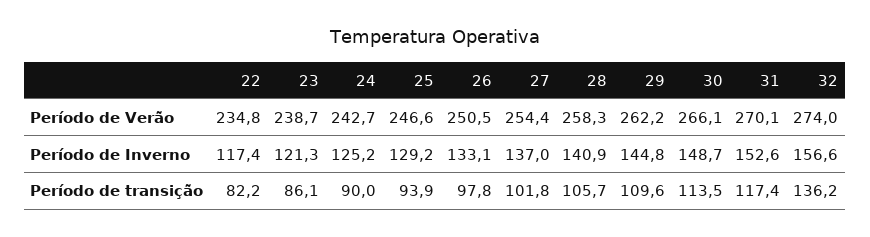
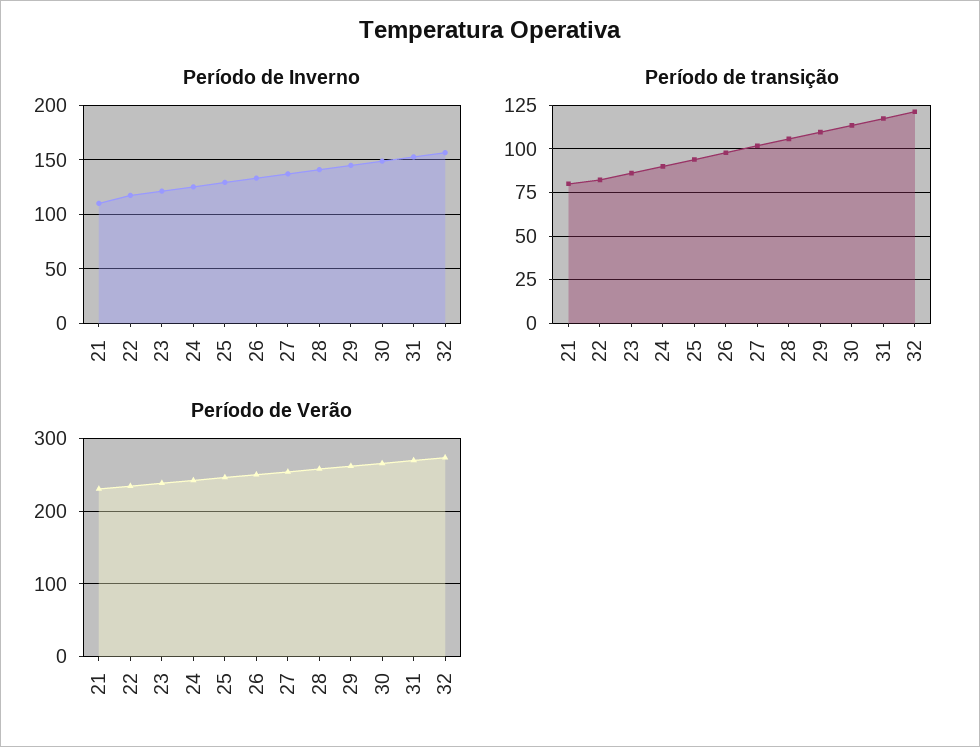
  {
    "Período de Verão": {
      "22": 234.8,
      "23": 238.7,
      "24": 242.7,
      "25": 246.6,
      "26": 250.5,
      "27": 254.4,
      "28": 258.3,
      "29": 262.2,
      "30": 266.1,
      "31": 270.1,
-     "32": 274
+     "32": 274,
+     "21": 230
    },
    "Período de Inverno": {
      "22": 117.4,
      "23": 121.3,
      "24": 125.2,
      "25": 129.2,
      "26": 133.1,
      "27": 137,
      "28": 140.9,
      "29": 144.8,
      "30": 148.7,
      "31": 152.6,
-     "32": 156.6
+     "32": 156.6,
+     "21": 110
    },
    "Período de transição": {
      "22": 82.2,
      "23": 86.1,
      "24": 90,
      "25": 93.9,
      "26": 97.8,
      "27": 101.8,
      "28": 105.7,
      "29": 109.6,
      "30": 113.5,
      "31": 117.4,
-     "32": 136.2
+     "32": 120,
+     "21": 80
    }
  }

